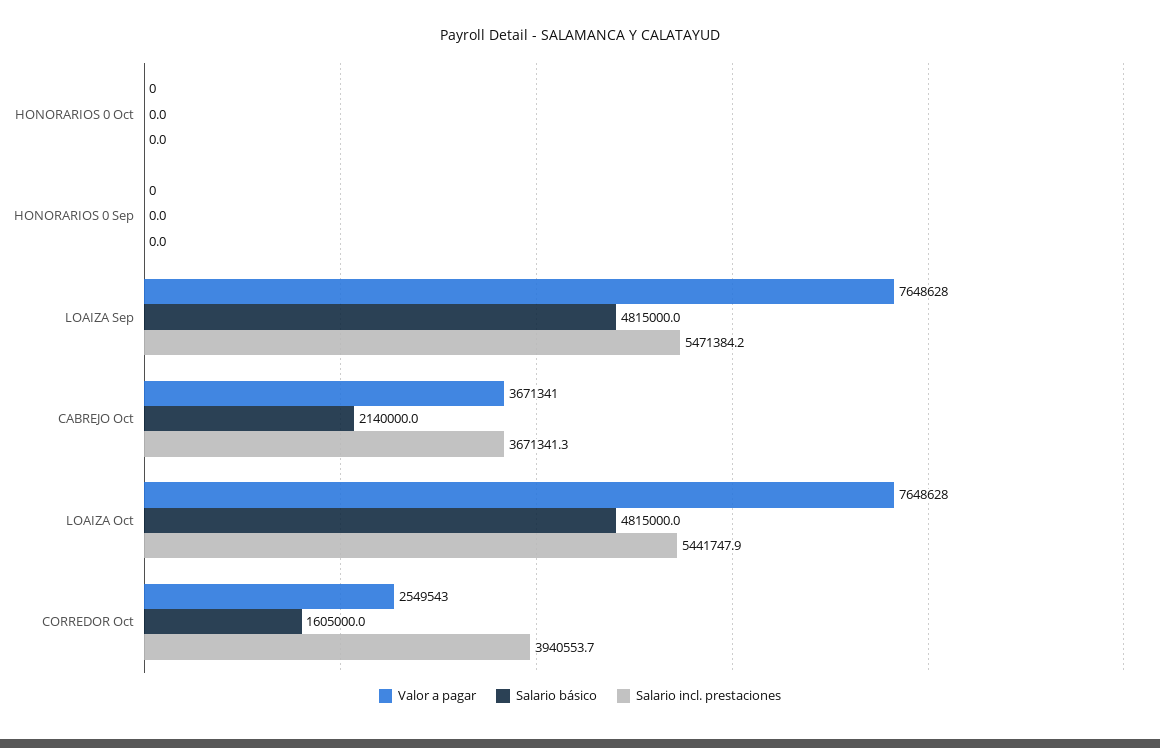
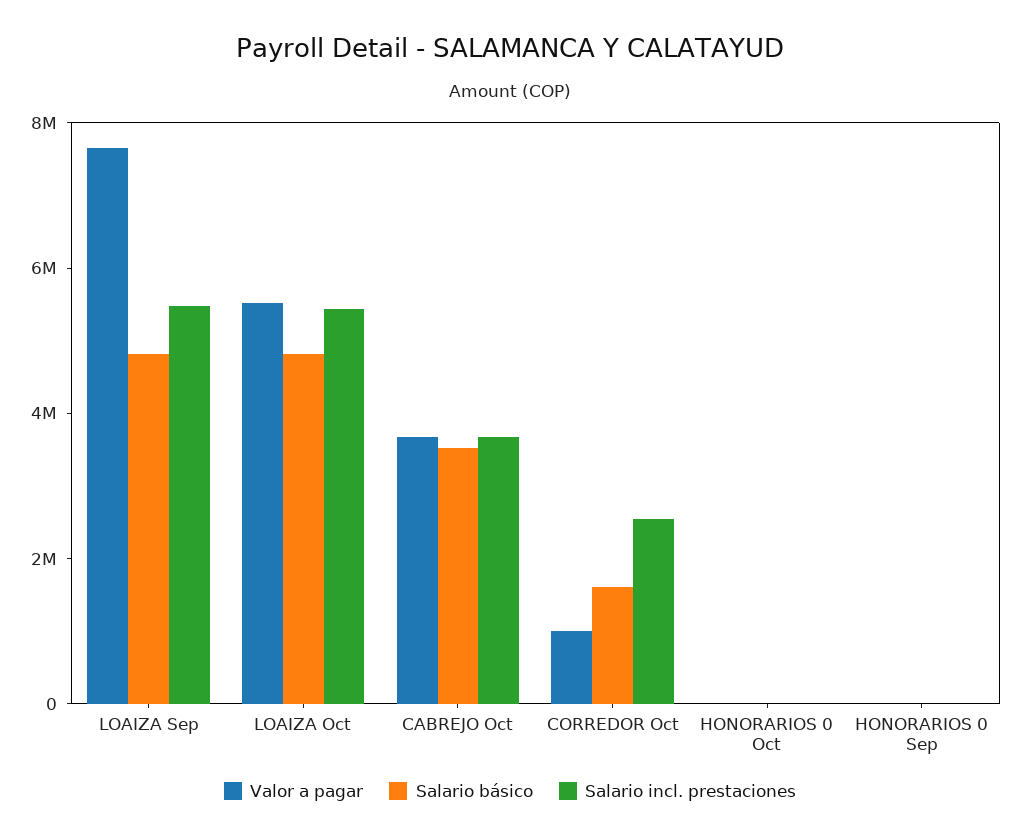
  {
    "Valor a pagar": {
      "HONORARIOS 0 Oct": 0,
      "HONORARIOS 0 Sep": 0,
      "LOAIZA Sep": 7648628,
      "CABREJO Oct": 3671341,
-     "LOAIZA Oct": 7648628,
+     "LOAIZA Oct": 5500000,
-     "CORREDOR Oct": 2549543
+     "CORREDOR Oct": 1000000
    },
    "Salario básico": {
      "HONORARIOS 0 Oct": 0,
      "HONORARIOS 0 Sep": 0,
      "LOAIZA Sep": 4815000,
-     "CABREJO Oct": 2140000,
+     "CABREJO Oct": 3500000,
      "LOAIZA Oct": 4815000,
      "CORREDOR Oct": 1605000
    },
    "Salario incl. prestaciones": {
      "HONORARIOS 0 Oct": 0,
      "HONORARIOS 0 Sep": 0,
      "LOAIZA Sep": 5471384.2,
      "CABREJO Oct": 3671341.3,
      "LOAIZA Oct": 5441747.9,
-     "CORREDOR Oct": 3940553.7
+     "CORREDOR Oct": 2500000
    }
  }

